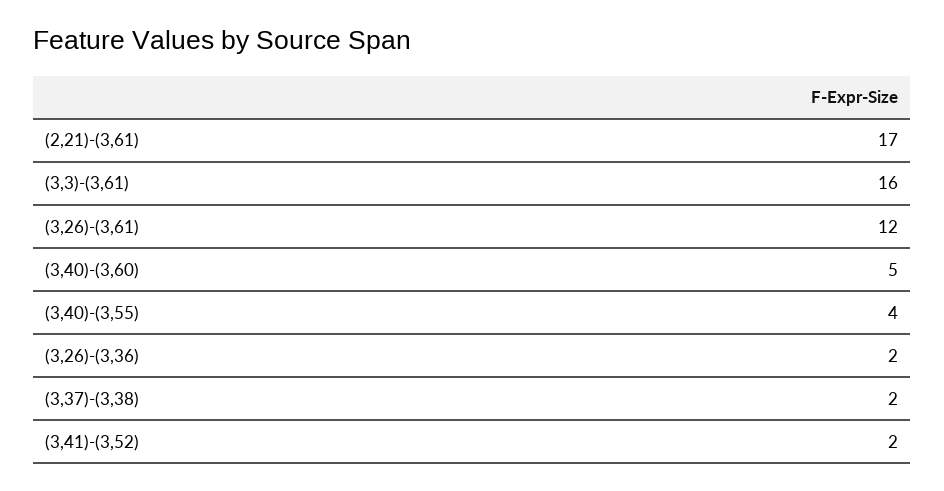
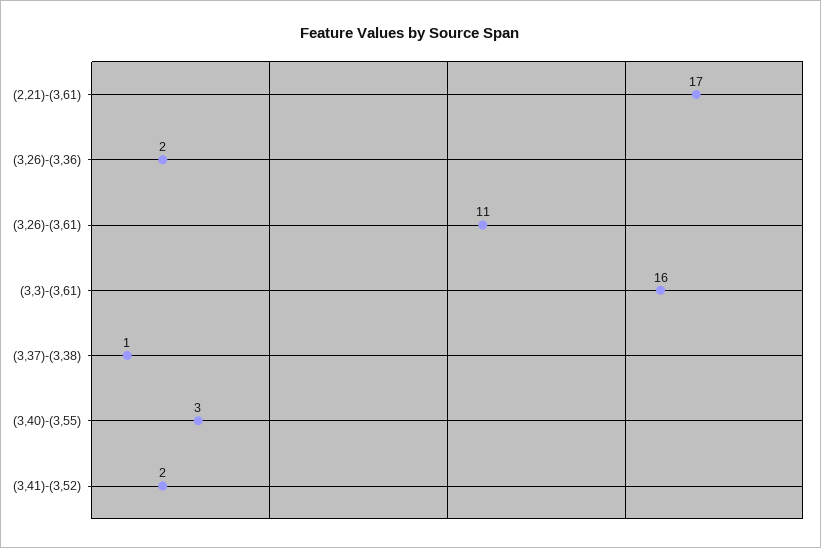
  {
    "(2,21)-(3,61)": 17,
    "(3,3)-(3,61)": 16,
-   "(3,26)-(3,61)": 12,
+   "(3,26)-(3,61)": 11,
-   "(3,40)-(3,60)": 5,
-   "(3,40)-(3,55)": 4,
+   "(3,40)-(3,55)": 3,
    "(3,26)-(3,36)": 2,
-   "(3,37)-(3,38)": 2,
+   "(3,37)-(3,38)": 1,
    "(3,41)-(3,52)": 2
  }

